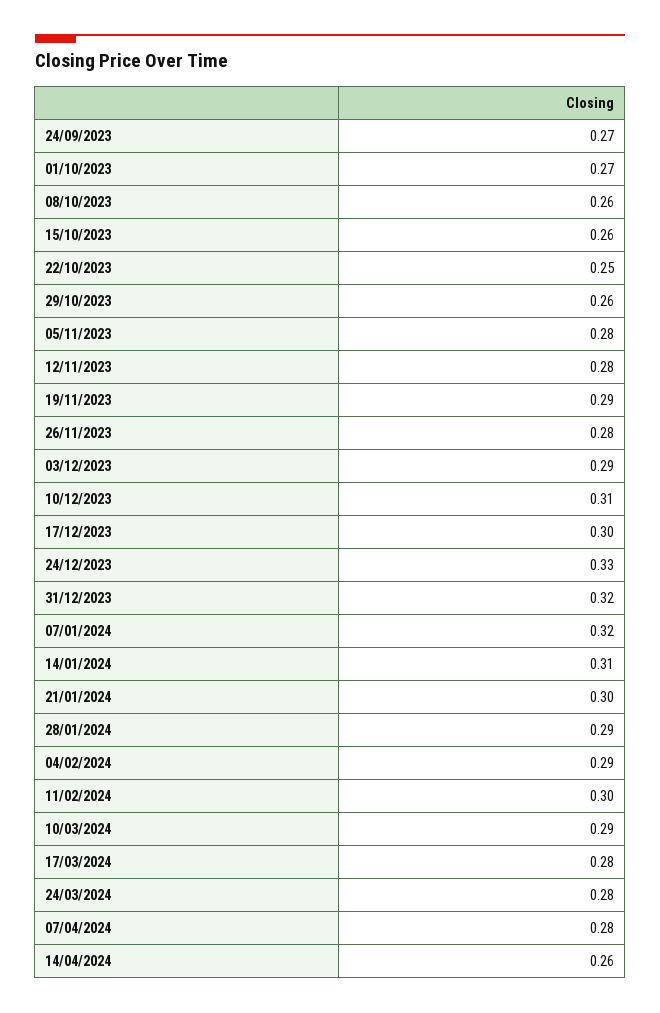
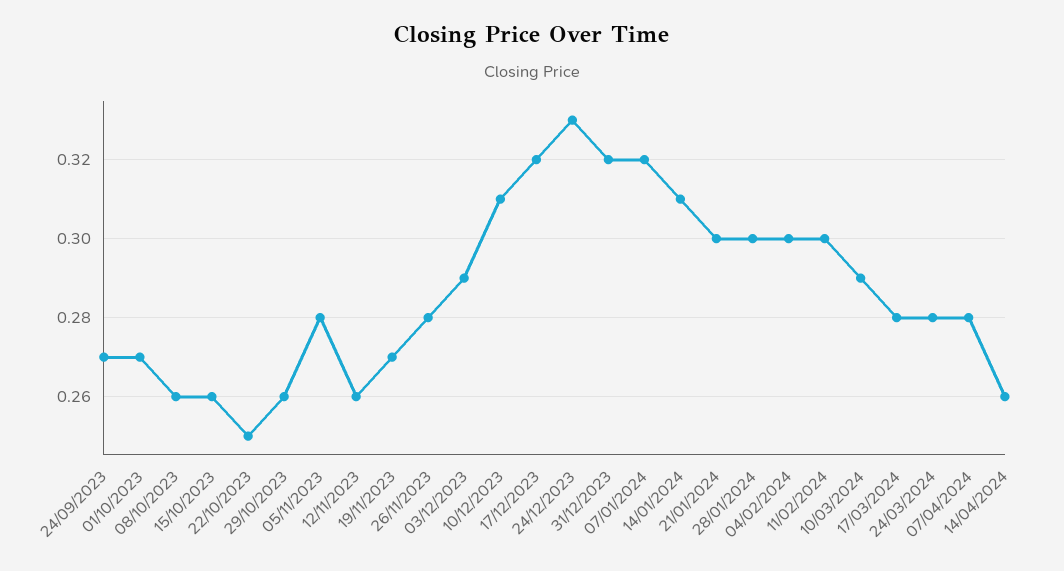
  {
    "24/09/2023": 0.27,
    "01/10/2023": 0.27,
    "08/10/2023": 0.26,
    "15/10/2023": 0.26,
    "22/10/2023": 0.25,
    "29/10/2023": 0.26,
    "05/11/2023": 0.28,
-   "12/11/2023": 0.28,
+   "12/11/2023": 0.26,
-   "19/11/2023": 0.29,
+   "19/11/2023": 0.27,
    "26/11/2023": 0.28,
    "03/12/2023": 0.29,
    "10/12/2023": 0.31,
-   "17/12/2023": 0.3,
+   "17/12/2023": 0.32,
    "24/12/2023": 0.33,
    "31/12/2023": 0.32,
    "07/01/2024": 0.32,
    "14/01/2024": 0.31,
    "21/01/2024": 0.3,
-   "28/01/2024": 0.29,
+   "28/01/2024": 0.3,
-   "04/02/2024": 0.29,
+   "04/02/2024": 0.3,
    "11/02/2024": 0.3,
    "10/03/2024": 0.29,
    "17/03/2024": 0.28,
    "24/03/2024": 0.28,
    "07/04/2024": 0.28,
    "14/04/2024": 0.26
  }

